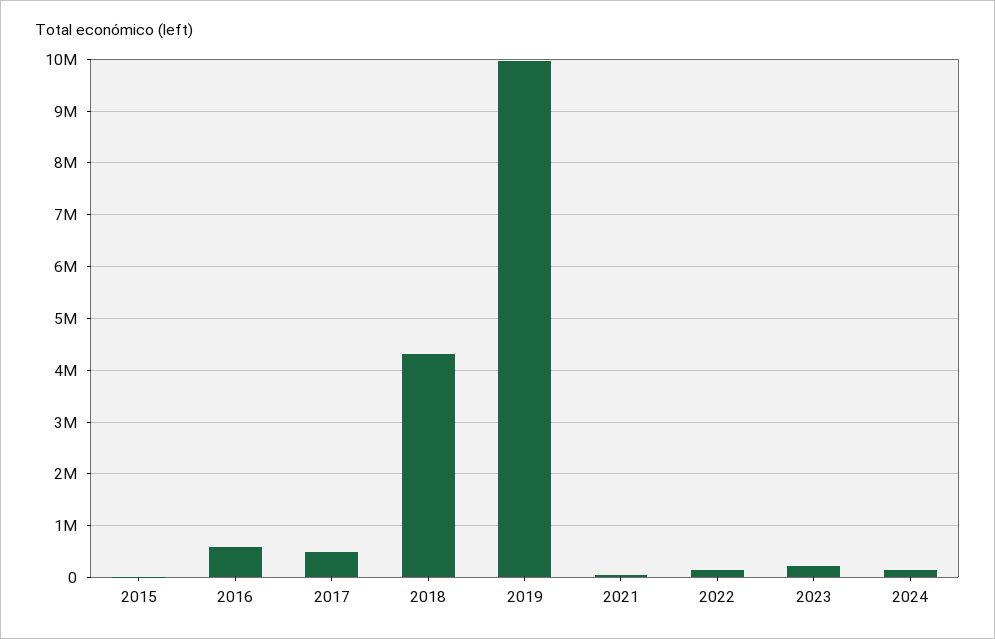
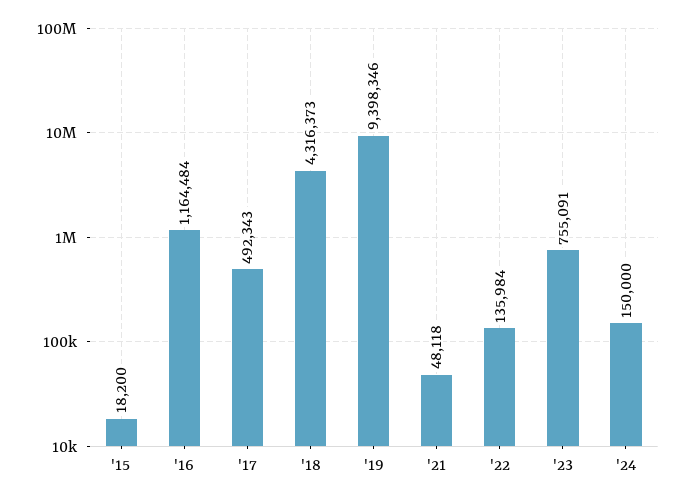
  {
    "2015": 18200,
-   "2016": 600000,
+   "2016": 1164484,
    "2017": 492343,
    "2018": 4316373,
-   "2019": 10000000,
+   "2019": 9398346,
    "2021": 48118,
    "2022": 135984,
-   "2023": 200000,
+   "2023": 755091,
    "2024": 150000
  }

